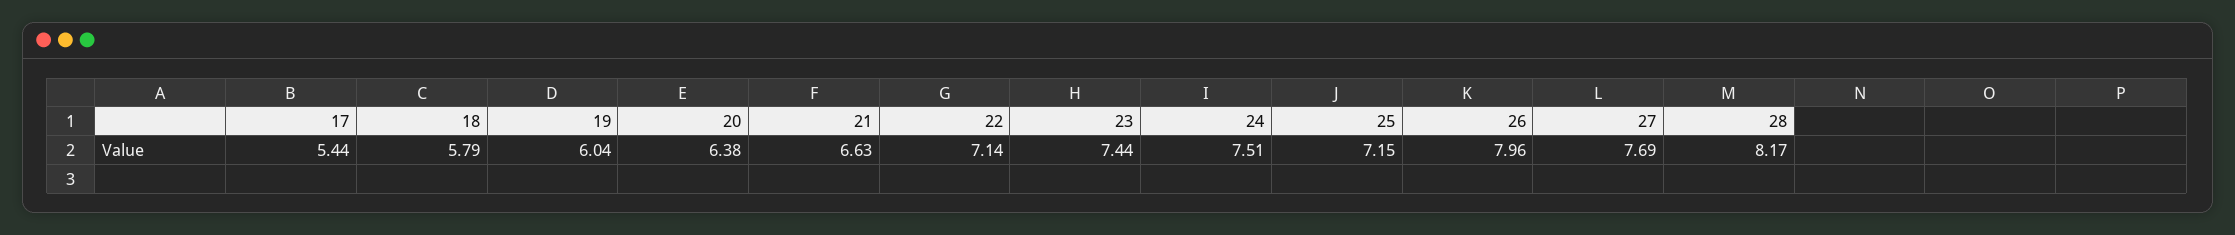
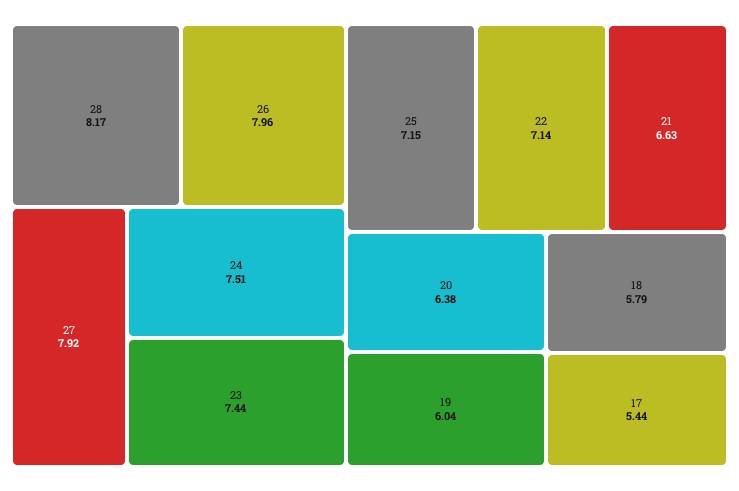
  {
    "17": 5.44,
    "18": 5.79,
    "19": 6.04,
    "20": 6.38,
    "21": 6.63,
    "22": 7.14,
    "23": 7.44,
    "24": 7.51,
    "25": 7.15,
    "26": 7.96,
-   "27": 7.69,
+   "27": 7.92,
    "28": 8.17
  }

